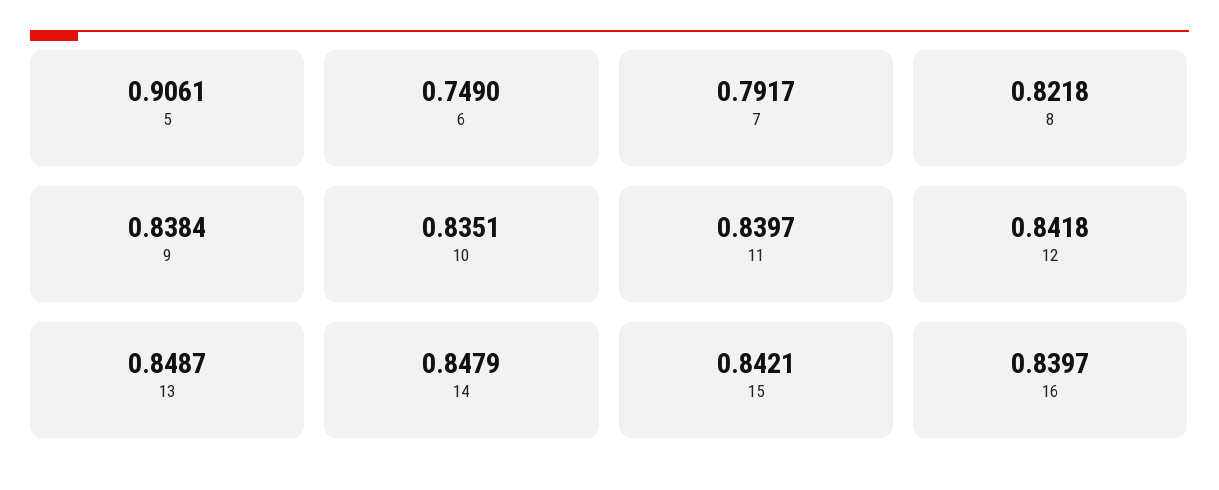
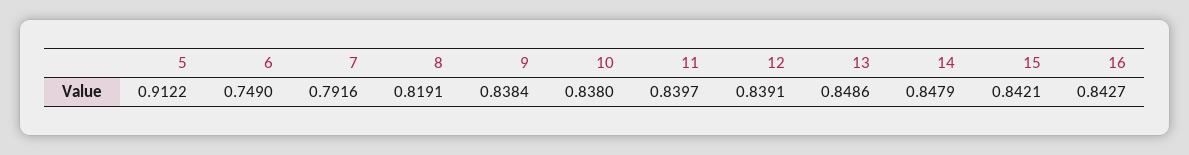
  {
-   "5": 0.9061,
+   "5": 0.9122,
    "6": 0.749,
-   "7": 0.7917,
+   "7": 0.7916,
-   "8": 0.8218,
+   "8": 0.8191,
    "9": 0.8384,
-   "10": 0.8351,
+   "10": 0.838,
    "11": 0.8397,
-   "12": 0.8418,
+   "12": 0.8391,
-   "13": 0.8487,
+   "13": 0.8486,
    "14": 0.8479,
    "15": 0.8421,
-   "16": 0.8397
+   "16": 0.8427
  }

